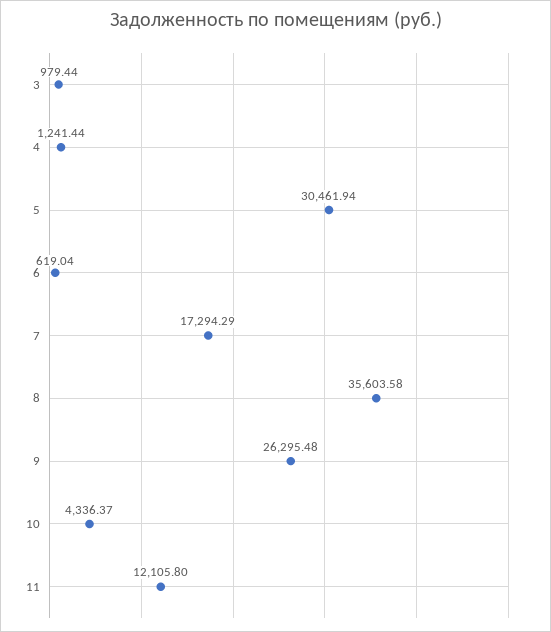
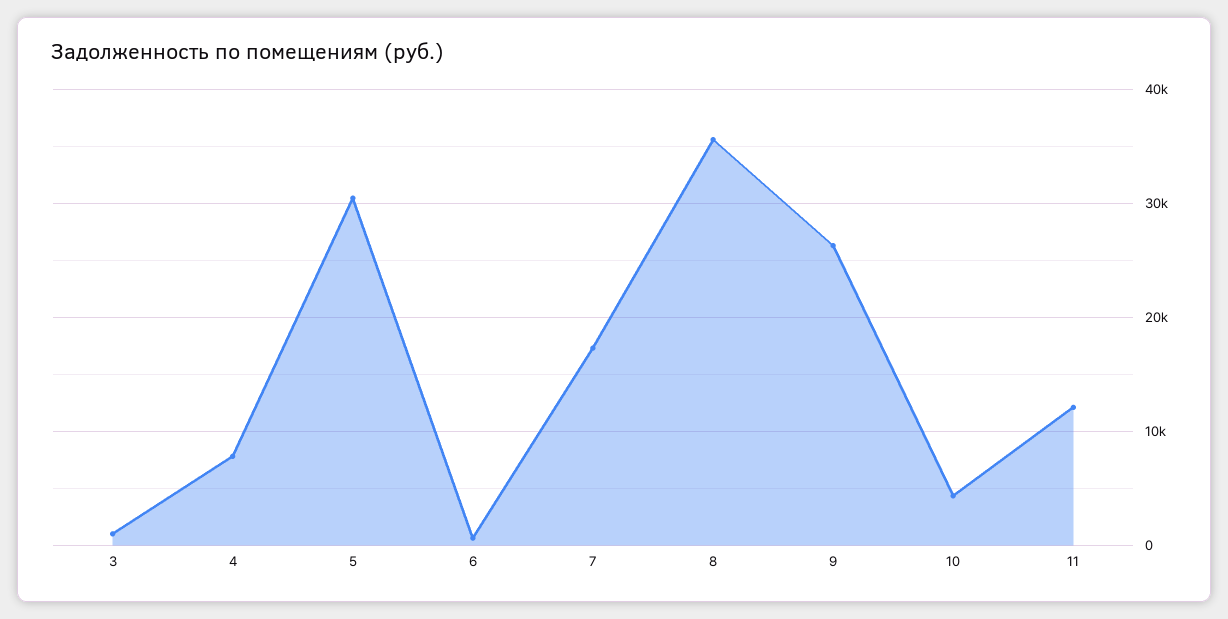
  {
    "3": 979.44,
-   "4": 1241.44,
+   "4": 8000,
    "5": 30461.94,
    "6": 619.04,
    "7": 17294.29,
    "8": 35603.58,
    "9": 26295.48,
    "10": 4336.37,
    "11": 12105.8
  }

